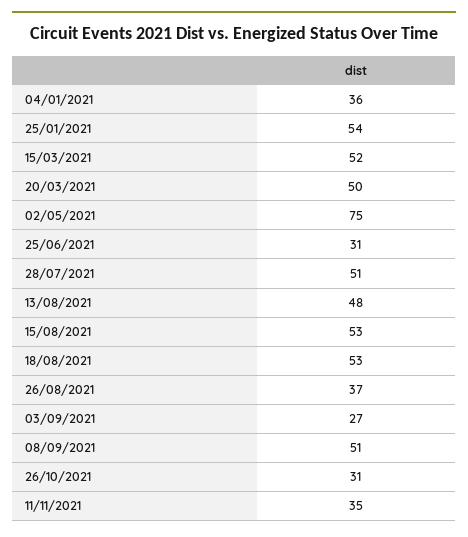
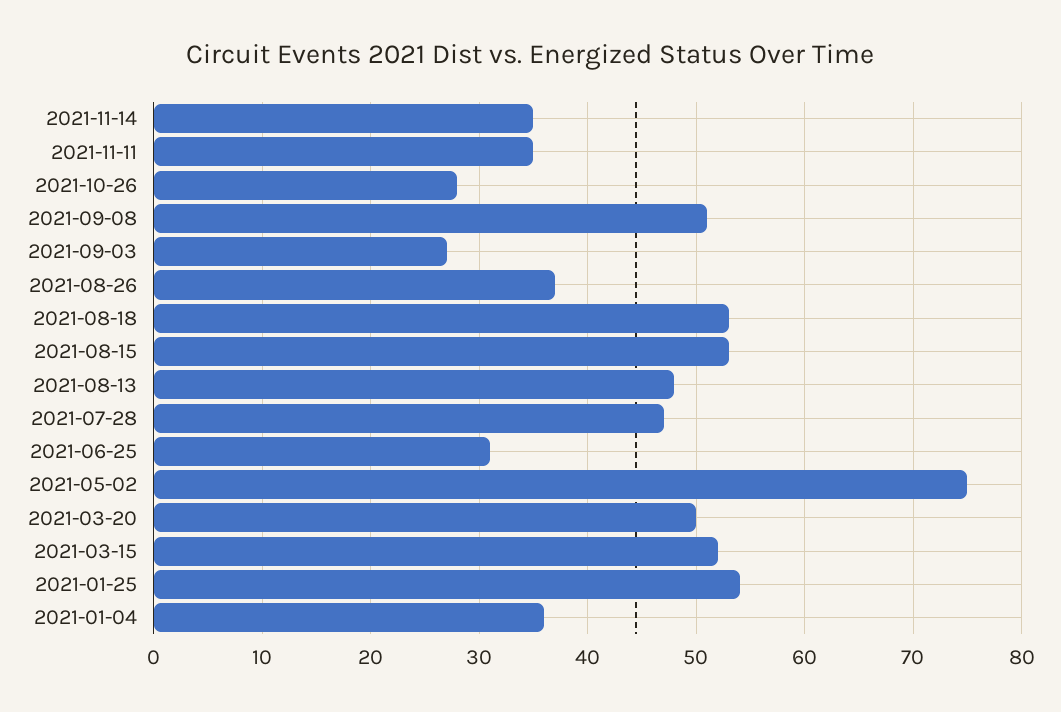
  {
    "04/01/2021": 36,
    "25/01/2021": 54,
    "15/03/2021": 52,
    "20/03/2021": 50,
    "02/05/2021": 75,
    "25/06/2021": 31,
-   "28/07/2021": 51,
+   "28/07/2021": 47,
    "13/08/2021": 48,
    "15/08/2021": 53,
    "18/08/2021": 53,
    "26/08/2021": 37,
    "03/09/2021": 27,
    "08/09/2021": 51,
-   "26/10/2021": 31,
+   "26/10/2021": 28,
-   "11/11/2021": 35
+   "11/11/2021": 35,
+   "2021-11-14": 35
  }

